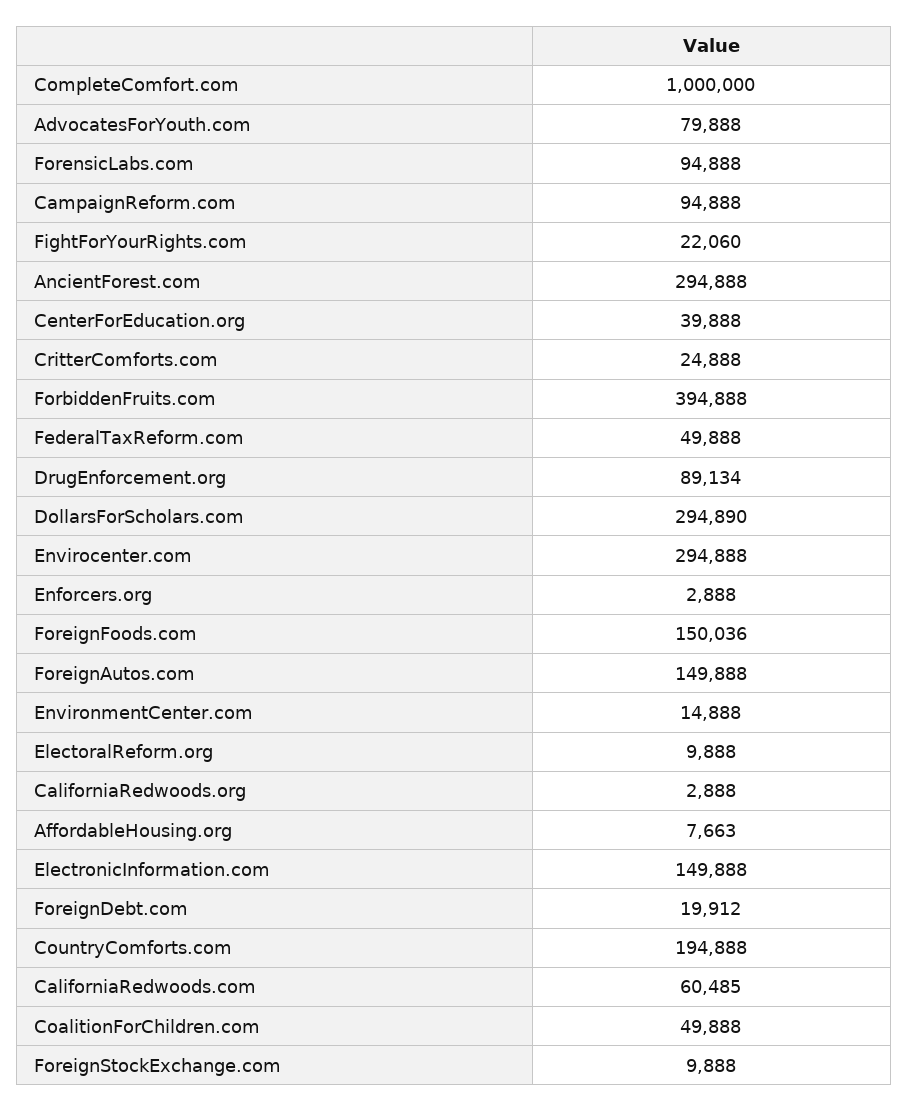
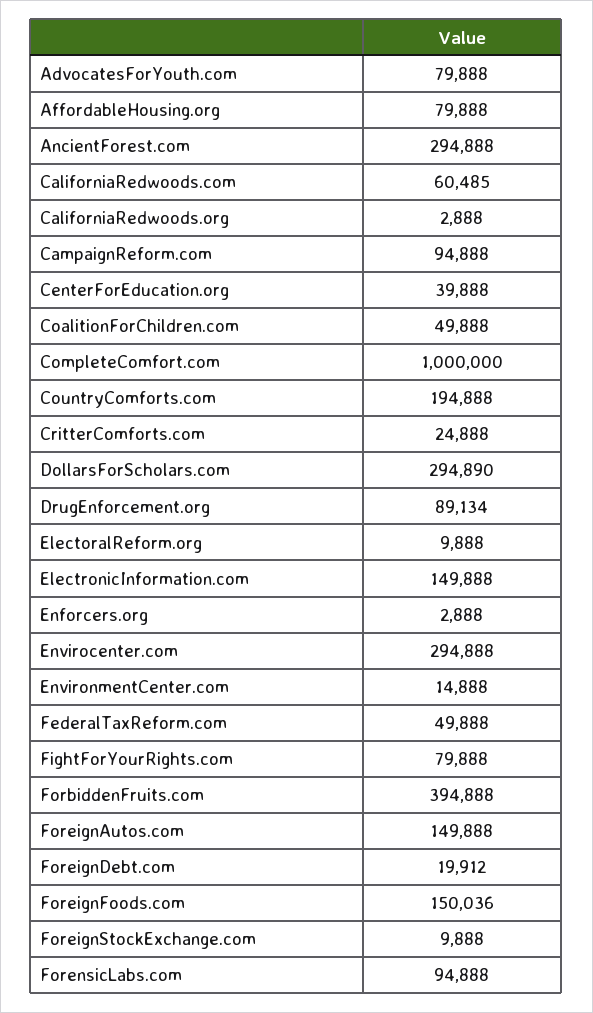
  {
    "CompleteComfort.com": 1000000,
    "AdvocatesForYouth.com": 79888,
    "ForensicLabs.com": 94888,
    "CampaignReform.com": 94888,
-   "FightForYourRights.com": 22060,
+   "FightForYourRights.com": 79888,
    "AncientForest.com": 294888,
    "CenterForEducation.org": 39888,
    "CritterComforts.com": 24888,
    "ForbiddenFruits.com": 394888,
    "FederalTaxReform.com": 49888,
    "DrugEnforcement.org": 89134,
    "DollarsForScholars.com": 294890,
    "Envirocenter.com": 294888,
    "Enforcers.org": 2888,
    "ForeignFoods.com": 150036,
    "ForeignAutos.com": 149888,
    "EnvironmentCenter.com": 14888,
    "ElectoralReform.org": 9888,
    "CaliforniaRedwoods.org": 2888,
-   "AffordableHousing.org": 7663,
+   "AffordableHousing.org": 79888,
    "ElectronicInformation.com": 149888,
    "ForeignDebt.com": 19912,
    "CountryComforts.com": 194888,
    "CaliforniaRedwoods.com": 60485,
    "CoalitionForChildren.com": 49888,
    "ForeignStockExchange.com": 9888
  }

